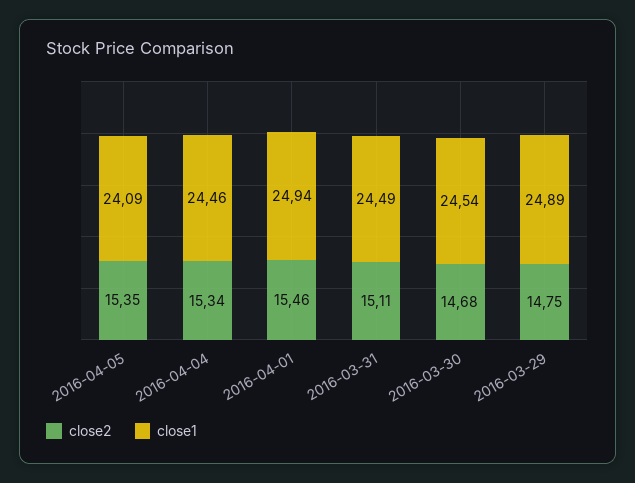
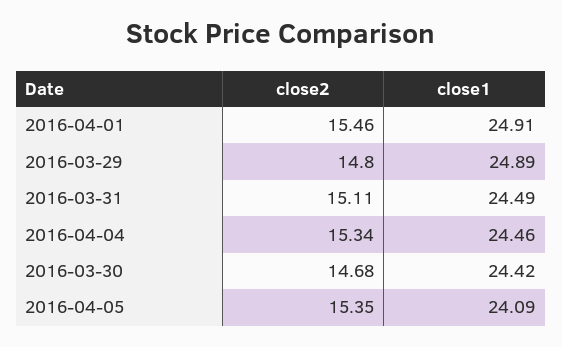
  {
    "close2": {
      "2016-04-05": 15.35,
      "2016-04-04": 15.34,
      "2016-04-01": 15.46,
      "2016-03-31": 15.11,
      "2016-03-30": 14.68,
-     "2016-03-29": 14.75
+     "2016-03-29": 14.8
    },
    "close1": {
      "2016-04-05": 24.09,
      "2016-04-04": 24.46,
-     "2016-04-01": 24.94,
+     "2016-04-01": 24.91,
      "2016-03-31": 24.49,
-     "2016-03-30": 24.54,
+     "2016-03-30": 24.42,
      "2016-03-29": 24.89
    }
  }

